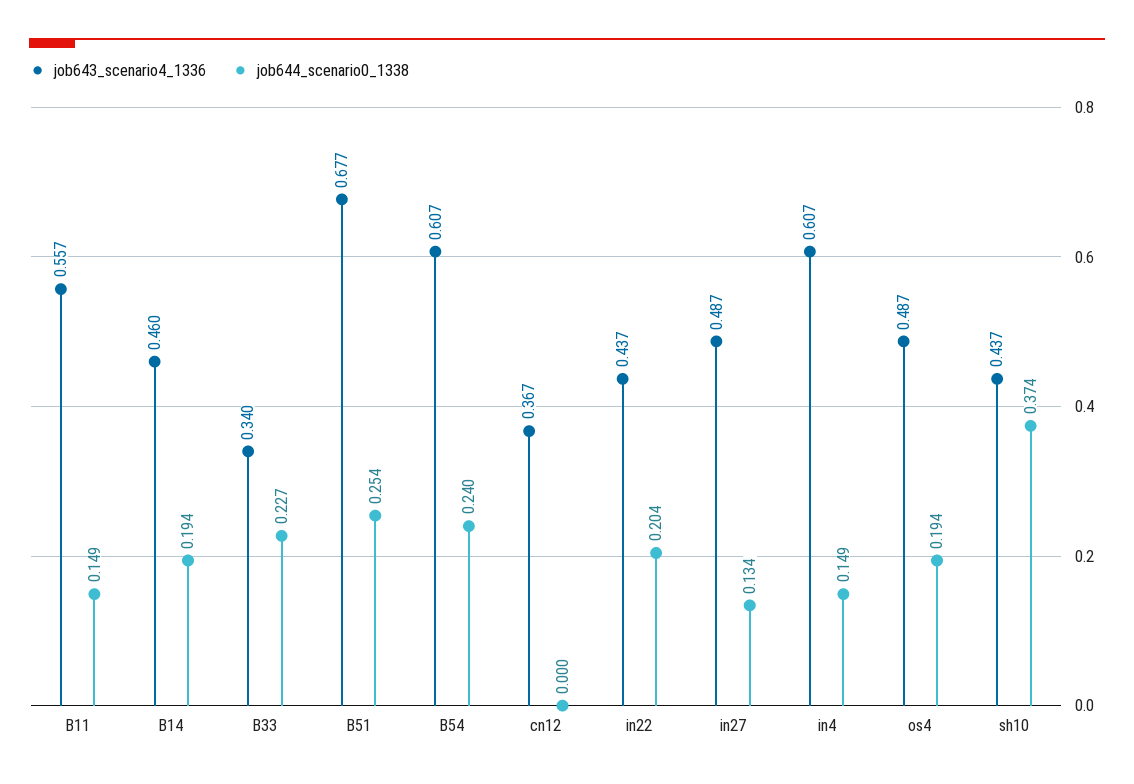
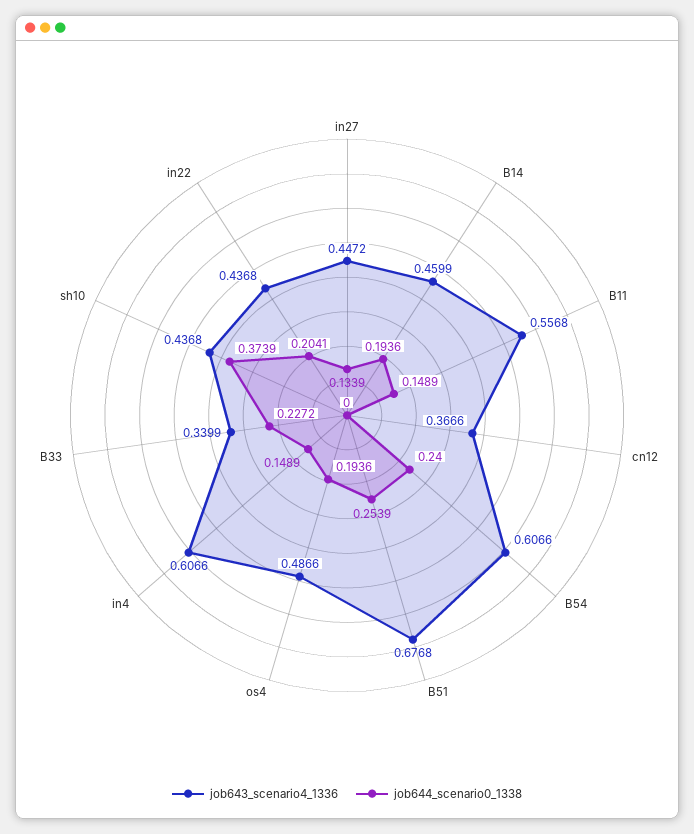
  {
    "job643_scenario4_1336": {
      "B11": 0.5568,
      "B14": 0.4599,
      "B33": 0.3399,
      "B51": 0.6768,
      "B54": 0.6066,
      "cn12": 0.3666,
      "in22": 0.4368,
-     "in27": 0.487,
+     "in27": 0.4472,
      "in4": 0.6066,
      "os4": 0.4866,
      "sh10": 0.4368
    },
    "job644_scenario0_1338": {
      "B11": 0.1489,
      "B14": 0.1936,
      "B33": 0.2272,
      "B51": 0.2539,
      "B54": 0.24,
      "cn12": 0,
      "in22": 0.2041,
      "in27": 0.1339,
      "in4": 0.1489,
      "os4": 0.1936,
      "sh10": 0.3739
    }
  }

